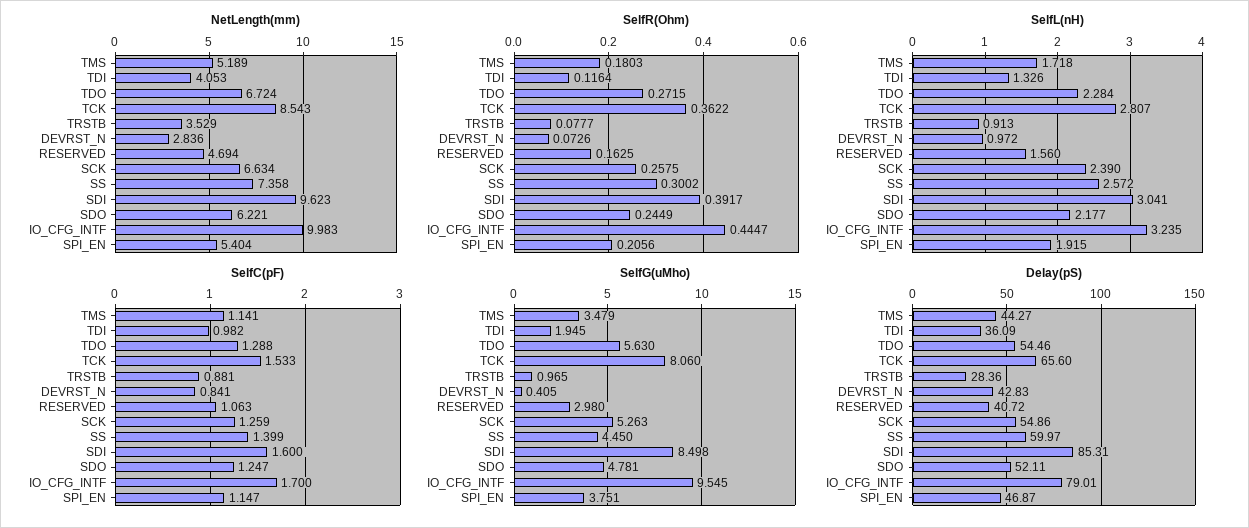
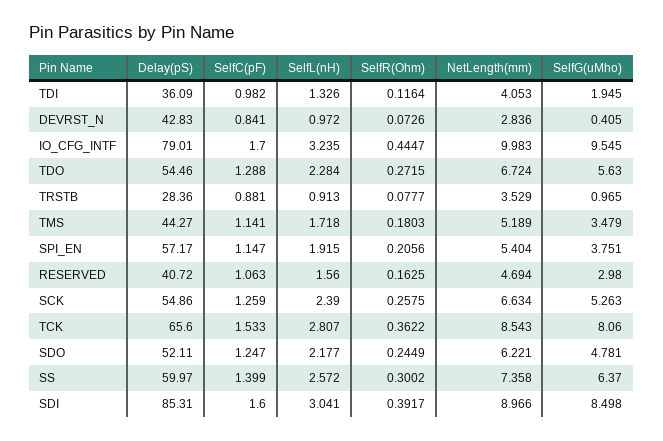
  {
    "NetLength(mm)": {
      "TMS": 5.189,
      "TDI": 4.053,
      "TDO": 6.724,
      "TCK": 8.543,
      "TRSTB": 3.529,
      "DEVRST_N": 2.836,
      "RESERVED": 4.694,
      "SCK": 6.634,
      "SS": 7.358,
-     "SDI": 9.623,
+     "SDI": 8.966,
      "SDO": 6.221,
      "IO_CFG_INTF": 9.983,
      "SPI_EN": 5.404
    },
    "SelfR(Ohm)": {
      "TMS": 0.1803,
      "TDI": 0.1164,
      "TDO": 0.2715,
      "TCK": 0.3622,
      "TRSTB": 0.0777,
      "DEVRST_N": 0.0726,
      "RESERVED": 0.1625,
      "SCK": 0.2575,
      "SS": 0.3002,
      "SDI": 0.3917,
      "SDO": 0.2449,
      "IO_CFG_INTF": 0.4447,
      "SPI_EN": 0.2056
    },
    "SelfL(nH)": {
      "TMS": 1.718,
      "TDI": 1.326,
      "TDO": 2.284,
      "TCK": 2.807,
      "TRSTB": 0.913,
      "DEVRST_N": 0.972,
      "RESERVED": 1.56,
      "SCK": 2.39,
      "SS": 2.572,
      "SDI": 3.041,
      "SDO": 2.177,
      "IO_CFG_INTF": 3.235,
      "SPI_EN": 1.915
    },
    "SelfC(pF)": {
      "TMS": 1.141,
      "TDI": 0.982,
      "TDO": 1.288,
      "TCK": 1.533,
      "TRSTB": 0.881,
      "DEVRST_N": 0.841,
      "RESERVED": 1.063,
      "SCK": 1.259,
      "SS": 1.399,
      "SDI": 1.6,
      "SDO": 1.247,
      "IO_CFG_INTF": 1.7,
      "SPI_EN": 1.147
    },
    "SelfG(uMho)": {
      "TMS": 3.479,
      "TDI": 1.945,
      "TDO": 5.63,
      "TCK": 8.06,
      "TRSTB": 0.965,
      "DEVRST_N": 0.405,
      "RESERVED": 2.98,
      "SCK": 5.263,
-     "SS": 4.45,
+     "SS": 6.37,
      "SDI": 8.498,
      "SDO": 4.781,
      "IO_CFG_INTF": 9.545,
      "SPI_EN": 3.751
    },
    "Delay(pS)": {
      "TMS": 44.27,
      "TDI": 36.09,
      "TDO": 54.46,
      "TCK": 65.6,
      "TRSTB": 28.36,
      "DEVRST_N": 42.83,
      "RESERVED": 40.72,
      "SCK": 54.86,
      "SS": 59.97,
      "SDI": 85.31,
      "SDO": 52.11,
      "IO_CFG_INTF": 79.01,
-     "SPI_EN": 46.87
+     "SPI_EN": 57.17
    }
  }

